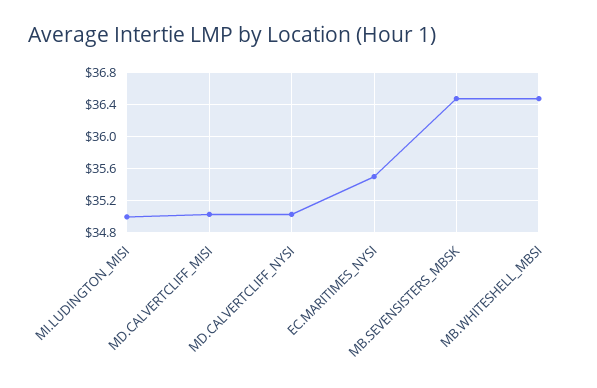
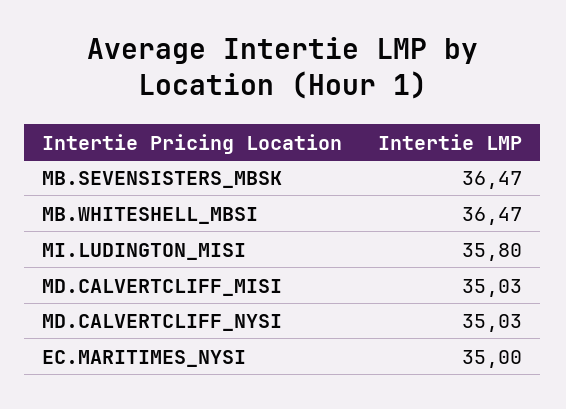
  {
-   "MI.LUDINGTON_MISI": 35,
+   "MI.LUDINGTON_MISI": 35.8,
    "MD.CALVERTCLIFF_MISI": 35.03,
    "MD.CALVERTCLIFF_NYSI": 35.03,
-   "EC.MARITIMES_NYSI": 35.5,
+   "EC.MARITIMES_NYSI": 35,
    "MB.SEVENSISTERS_MBSK": 36.47,
    "MB.WHITESHELL_MBSI": 36.47
  }

